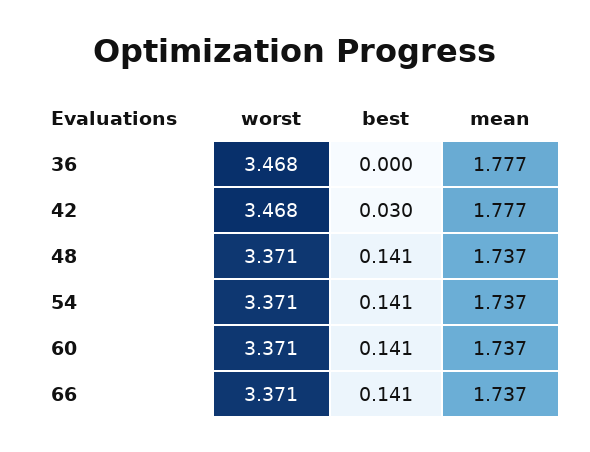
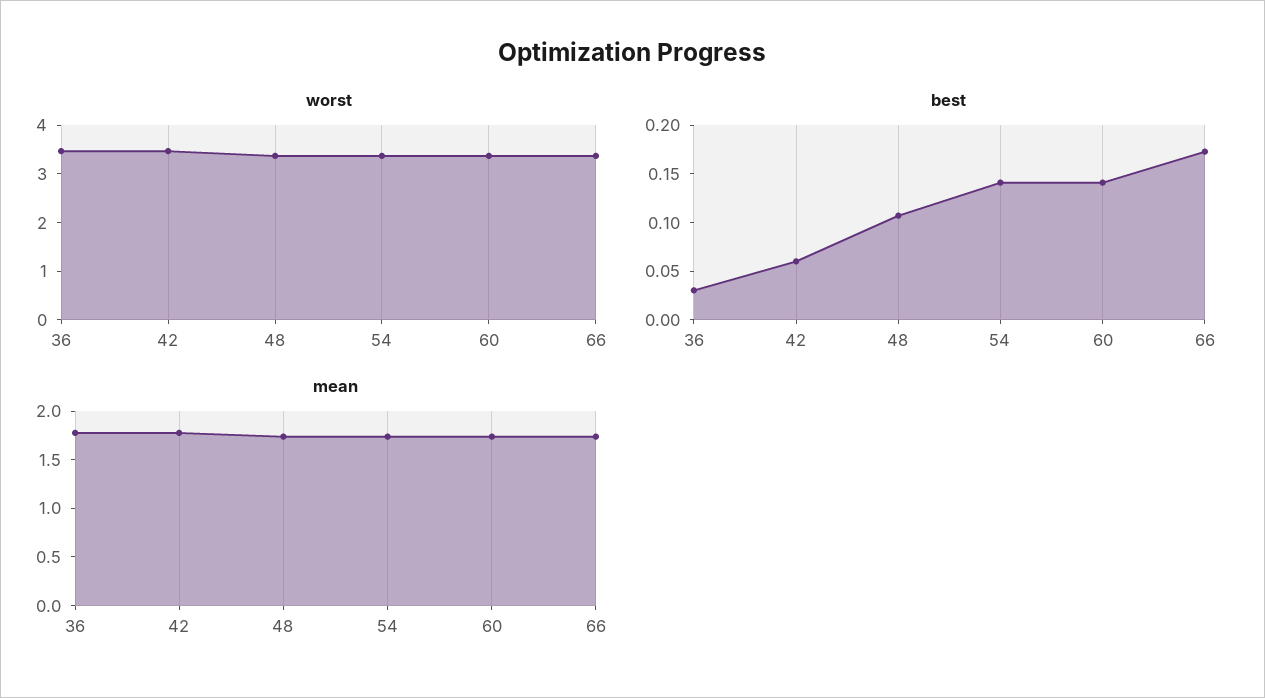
  {
    "worst": {
      "36": 3.468,
      "42": 3.468,
      "48": 3.371,
      "54": 3.371,
      "60": 3.371,
      "66": 3.371
    },
    "best": {
-     "36": 0,
+     "36": 0.03,
-     "42": 0.03,
+     "42": 0.06,
-     "48": 0.141,
+     "48": 0.11,
      "54": 0.141,
      "60": 0.141,
-     "66": 0.141
+     "66": 0.17
    },
    "mean": {
      "36": 1.777,
      "42": 1.777,
      "48": 1.737,
      "54": 1.737,
      "60": 1.737,
      "66": 1.737
    }
  }

